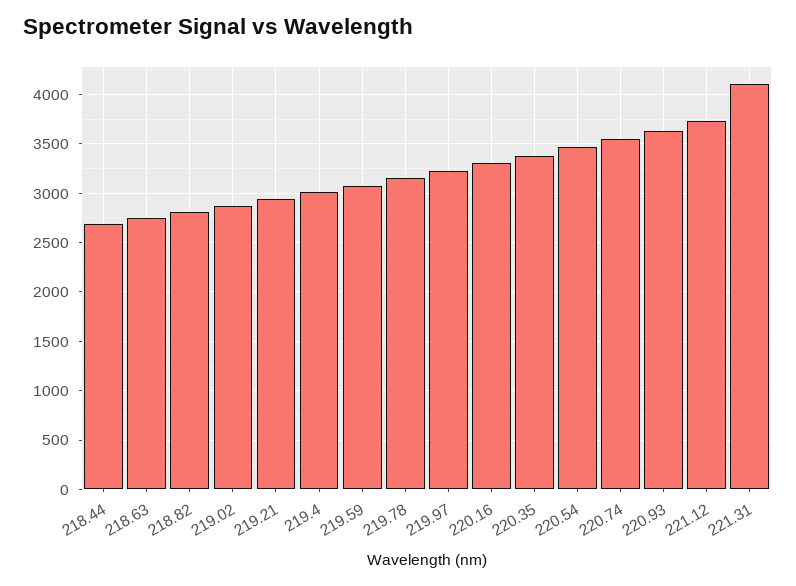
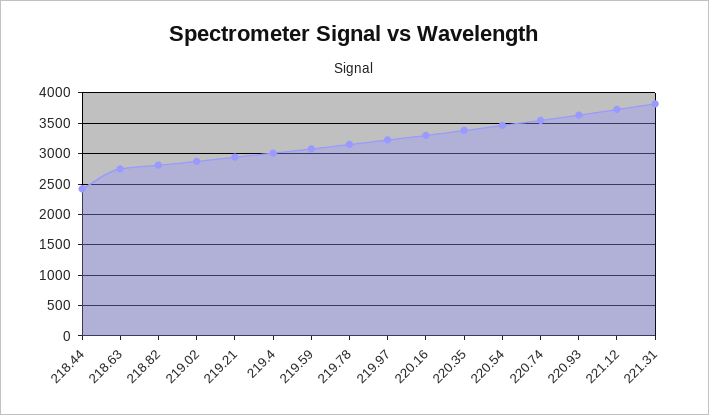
  {
-   "218.44": 2700,
+   "218.44": 2400,
    "218.63": 2800,
    "218.82": 2800,
    "219.02": 2900,
    "219.21": 2900,
    "219.4": 3000,
    "219.59": 3100,
    "219.78": 3200,
    "219.97": 3200,
    "220.16": 3300,
    "220.35": 3400,
    "220.54": 3500,
    "220.74": 3500,
    "220.93": 3600,
    "221.12": 3700,
-   "221.31": 4100
+   "221.31": 3800
  }

